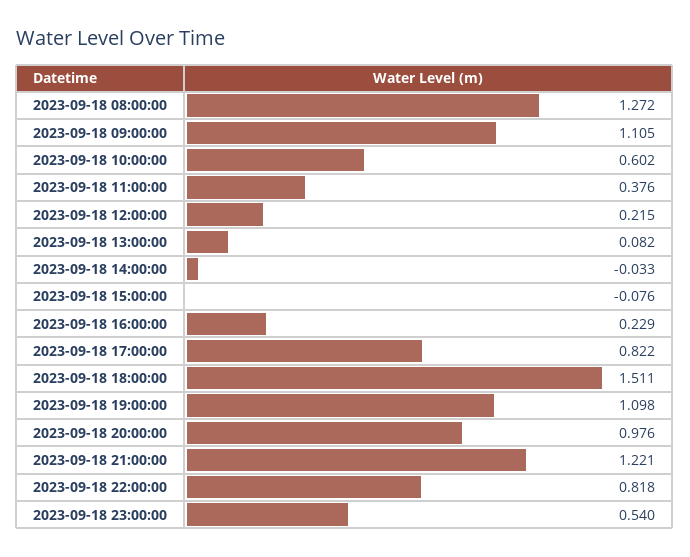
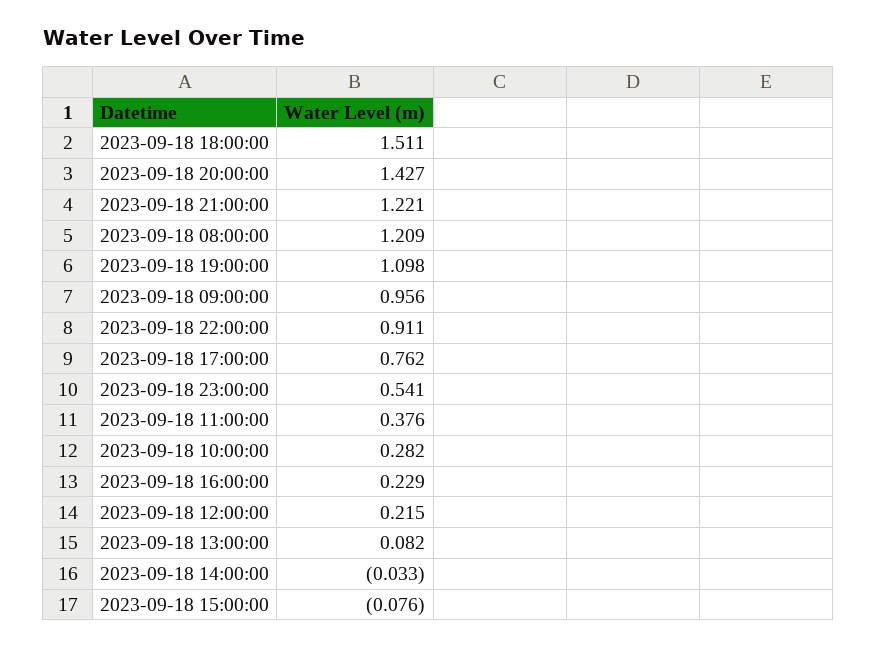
  {
-   "2023-09-18 08:00:00": 1.272,
+   "2023-09-18 08:00:00": 1.209,
-   "2023-09-18 09:00:00": 1.105,
+   "2023-09-18 09:00:00": 0.956,
-   "2023-09-18 10:00:00": 0.602,
+   "2023-09-18 10:00:00": 0.282,
    "2023-09-18 11:00:00": 0.376,
    "2023-09-18 12:00:00": 0.215,
    "2023-09-18 13:00:00": 0.082,
    "2023-09-18 14:00:00": -0.033,
    "2023-09-18 15:00:00": -0.076,
    "2023-09-18 16:00:00": 0.229,
-   "2023-09-18 17:00:00": 0.822,
+   "2023-09-18 17:00:00": 0.762,
    "2023-09-18 18:00:00": 1.511,
    "2023-09-18 19:00:00": 1.098,
-   "2023-09-18 20:00:00": 0.976,
+   "2023-09-18 20:00:00": 1.427,
    "2023-09-18 21:00:00": 1.221,
-   "2023-09-18 22:00:00": 0.818,
+   "2023-09-18 22:00:00": 0.911,
-   "2023-09-18 23:00:00": 0.54
+   "2023-09-18 23:00:00": 0.541
  }

